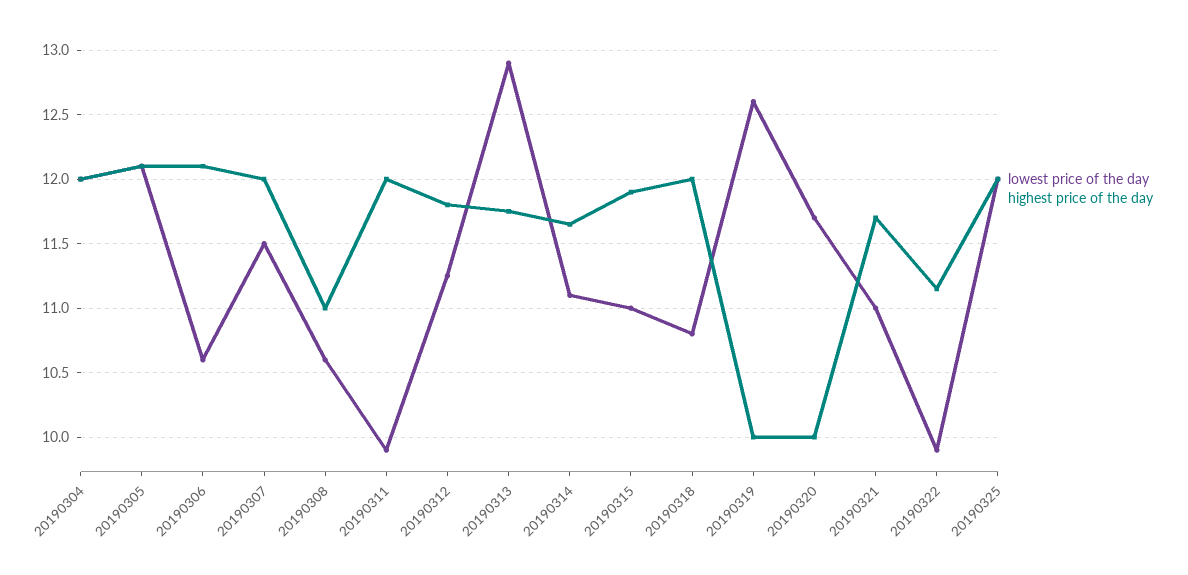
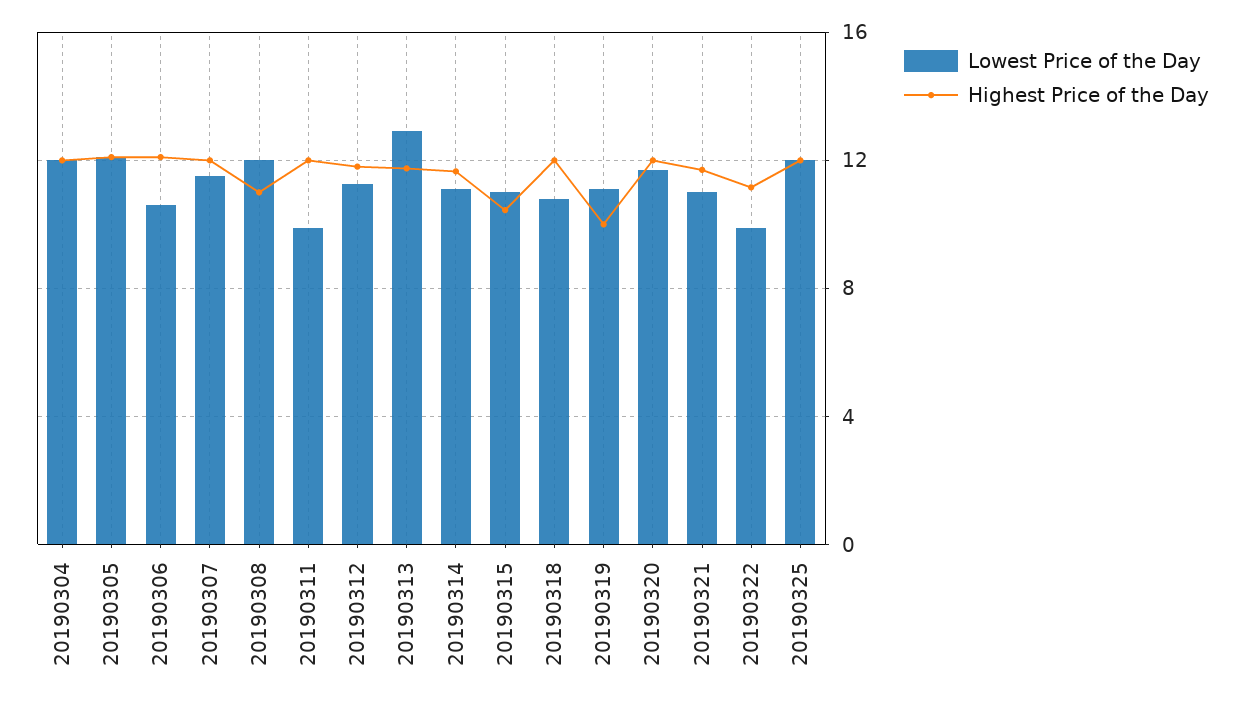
  {
    "lowest price of the day": {
      "20190304": 12,
      "20190305": 12.1,
      "20190306": 10.6,
      "20190307": 11.5,
-     "20190308": 10.6,
+     "20190308": 12,
      "20190311": 9.9,
      "20190312": 11.25,
      "20190313": 12.9,
      "20190314": 11.1,
      "20190315": 11,
      "20190318": 10.8,
-     "20190319": 12.6,
+     "20190319": 11,
      "20190320": 11.7,
      "20190321": 11,
      "20190322": 9.9,
      "20190325": 12
    },
    "highest price of the day": {
      "20190304": 12,
      "20190305": 12.1,
      "20190306": 12.1,
      "20190307": 12,
      "20190308": 11,
      "20190311": 12,
      "20190312": 11.8,
      "20190313": 11.75,
      "20190314": 11.65,
-     "20190315": 11.9,
+     "20190315": 10.5,
      "20190318": 12,
      "20190319": 10,
-     "20190320": 10,
+     "20190320": 12,
      "20190321": 11.7,
      "20190322": 11.15,
      "20190325": 12
    }
  }

